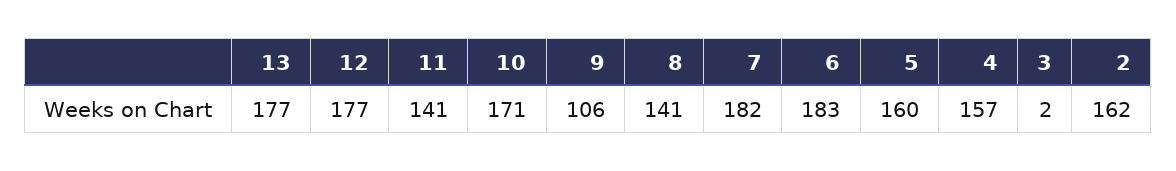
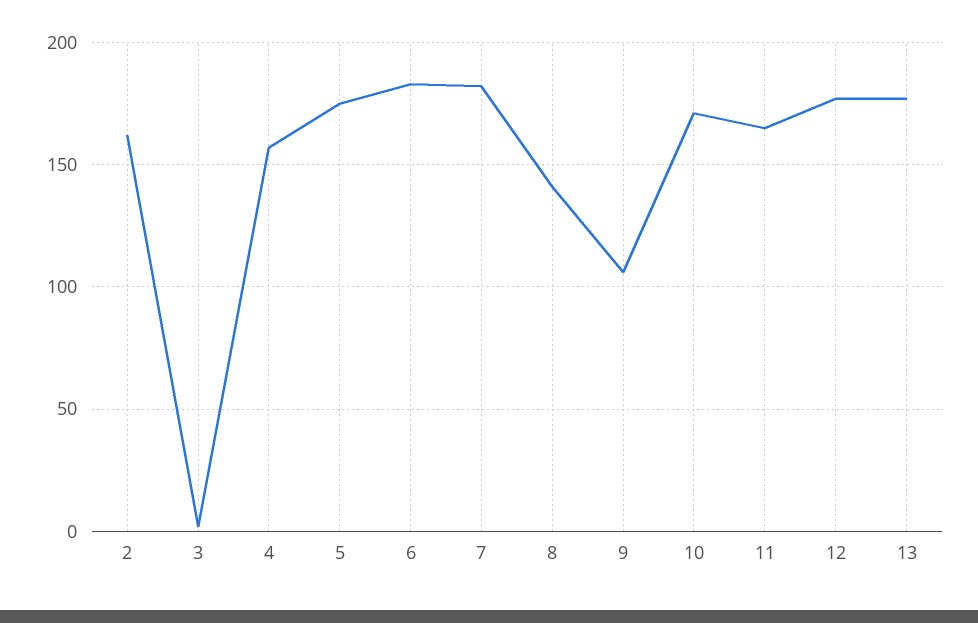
  {
    "13": 177,
    "12": 177,
-   "11": 141,
+   "11": 165,
    "10": 171,
    "9": 106,
    "8": 141,
    "7": 182,
    "6": 183,
-   "5": 160,
+   "5": 175,
    "4": 157,
    "3": 2,
    "2": 162
  }

